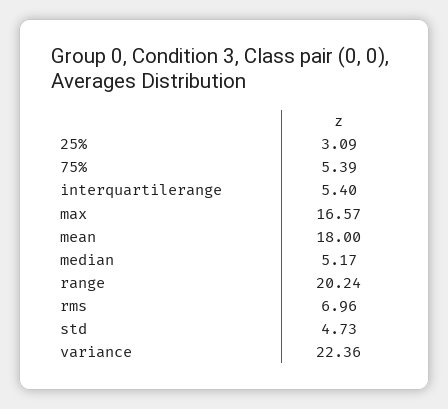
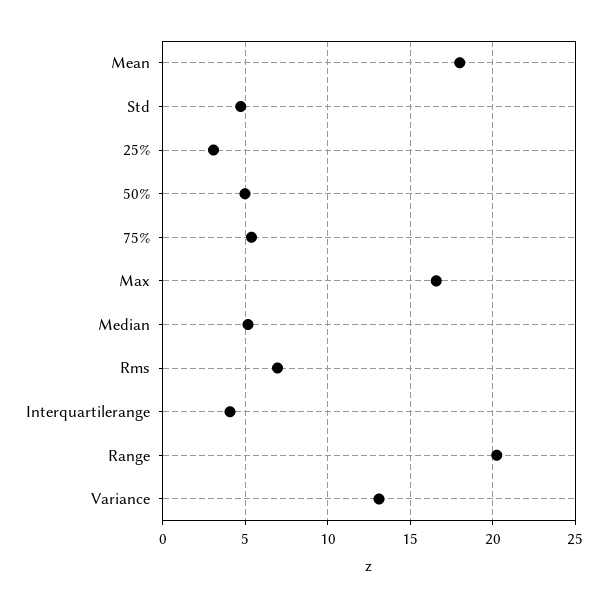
  {
    "25%": 3.09,
    "75%": 5.39,
-   "interquartilerange": 5.4,
+   "interquartilerange": 4,
    "max": 16.57,
    "mean": 18,
    "median": 5.17,
    "range": 20.24,
    "rms": 6.96,
    "std": 4.73,
-   "variance": 22.36
+   "variance": 13,
+   "50%": 5
  }

